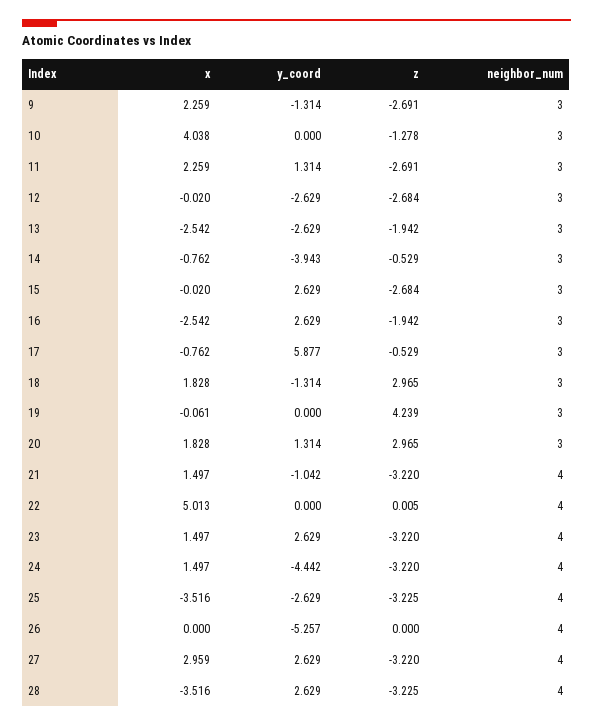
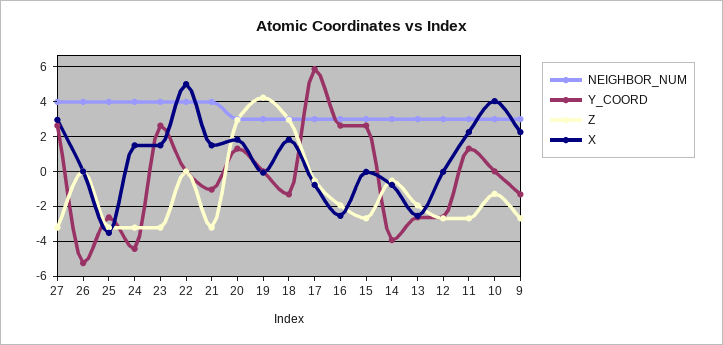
  {
    "x": {
      "9": 2.259,
      "10": 4.038,
      "11": 2.259,
      "12": -0.02,
      "13": -2.542,
      "14": -0.762,
      "15": -0.02,
      "16": -2.542,
      "17": -0.762,
      "18": 1.828,
      "19": -0.061,
      "20": 1.828,
      "21": 1.497,
      "22": 5.013,
      "23": 1.497,
      "24": 1.497,
      "25": -3.516,
      "26": 0,
-     "27": 2.959,
+     "27": 2.959
-     "28": -3.516
    },
    "y_coord": {
      "9": -1.314,
      "10": 0,
      "11": 1.314,
      "12": -2.629,
      "13": -2.629,
      "14": -3.943,
      "15": 2.629,
      "16": 2.629,
      "17": 5.877,
      "18": -1.314,
      "19": 0,
      "20": 1.314,
      "21": -1.042,
      "22": 0,
      "23": 2.629,
      "24": -4.442,
      "25": -2.629,
      "26": -5.257,
-     "27": 2.629,
+     "27": 2.629
-     "28": 2.629
    },
    "z": {
      "9": -2.691,
      "10": -1.278,
      "11": -2.691,
      "12": -2.684,
      "13": -1.942,
      "14": -0.529,
      "15": -2.684,
      "16": -1.942,
      "17": -0.529,
      "18": 2.965,
      "19": 4.239,
      "20": 2.965,
      "21": -3.22,
      "22": 0.005,
      "23": -3.22,
      "24": -3.22,
      "25": -3.225,
      "26": 0,
-     "27": -3.22,
+     "27": -3.22
-     "28": -3.225
    },
    "neighbor_num": {
      "9": 3,
      "10": 3,
      "11": 3,
      "12": 3,
      "13": 3,
      "14": 3,
      "15": 3,
      "16": 3,
      "17": 3,
      "18": 3,
      "19": 3,
      "20": 3,
      "21": 4,
      "22": 4,
      "23": 4,
      "24": 4,
      "25": 4,
      "26": 4,
-     "27": 4,
+     "27": 4
-     "28": 4
    }
  }

